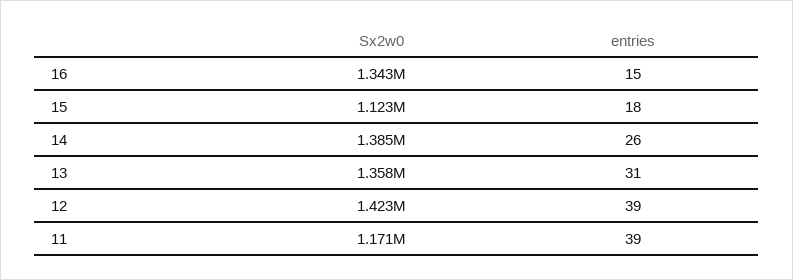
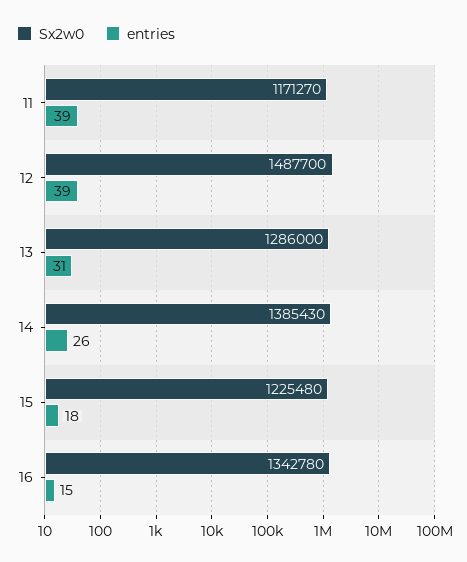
  {
    "Sx2w0": {
      "16": 1342780,
-     "15": 1123000,
+     "15": 1225480,
      "14": 1385430,
-     "13": 1358000,
+     "13": 1286000,
-     "12": 1423000,
+     "12": 1487700,
      "11": 1171270
    },
    "entries": {
      "16": 15,
      "15": 18,
      "14": 26,
      "13": 31,
      "12": 39,
      "11": 39
    }
  }

